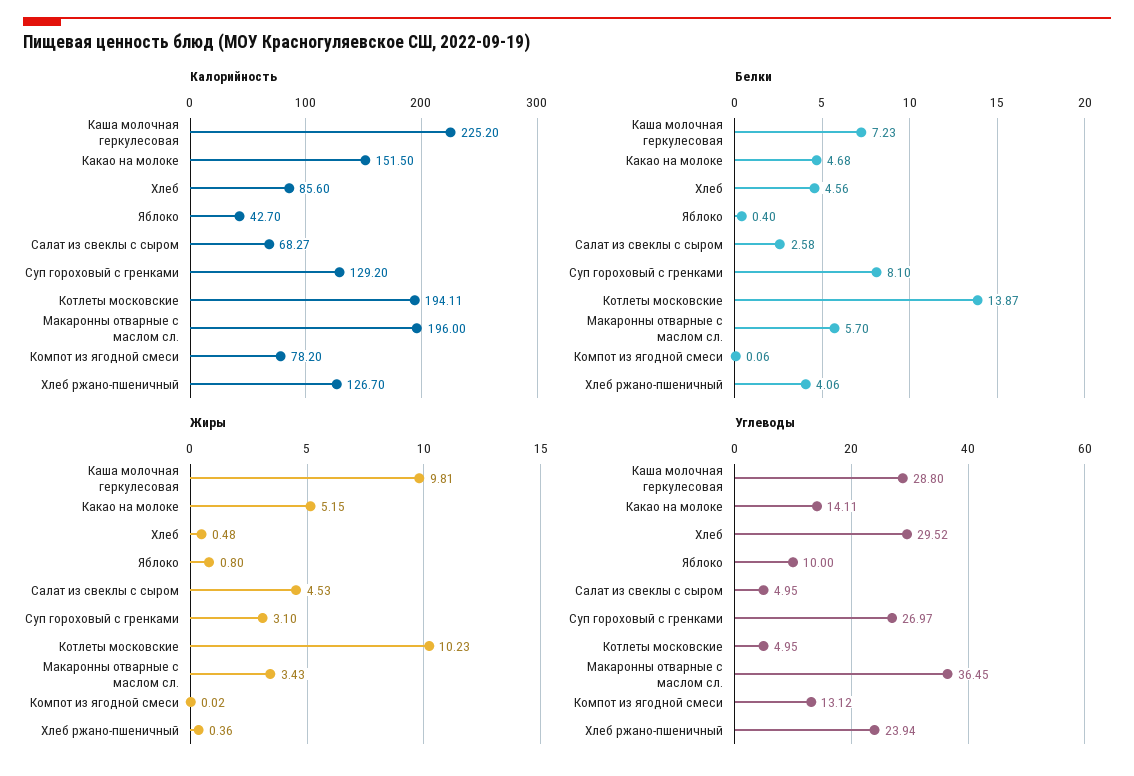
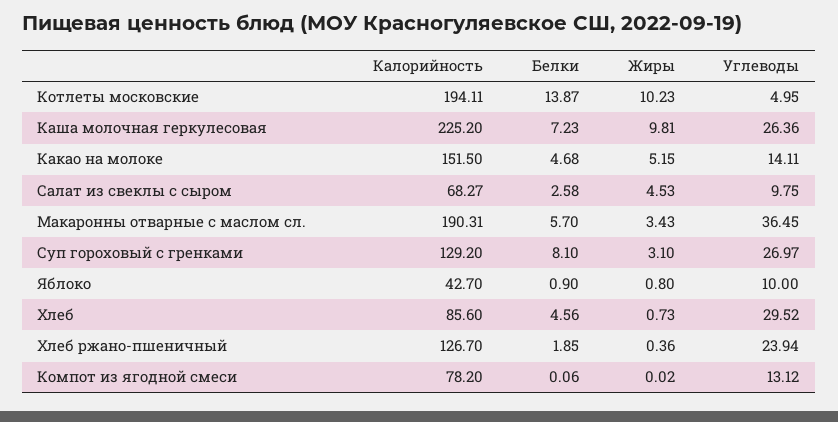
  {
    "Калорийность": {
      "Каша молочная геркулесовая": 225.2,
      "Какао на молоке": 151.5,
      "Хлеб": 85.6,
      "Яблоко": 42.7,
      "Салат из свеклы с сыром": 68.27,
      "Суп гороховый с гренками": 129.2,
      "Котлеты московские": 194.11,
-     "Макаронны отварные с маслом сл.": 196,
+     "Макаронны отварные с маслом сл.": 190.31,
      "Компот из ягодной смеси": 78.2,
      "Хлеб ржано-пшеничный": 126.7
    },
    "Белки": {
      "Каша молочная геркулесовая": 7.23,
      "Какао на молоке": 4.68,
      "Хлеб": 4.56,
-     "Яблоко": 0.4,
+     "Яблоко": 0.9,
      "Салат из свеклы с сыром": 2.58,
      "Суп гороховый с гренками": 8.1,
      "Котлеты московские": 13.87,
      "Макаронны отварные с маслом сл.": 5.7,
      "Компот из ягодной смеси": 0.06,
-     "Хлеб ржано-пшеничный": 4.06
+     "Хлеб ржано-пшеничный": 1.85
    },
    "Жиры": {
      "Каша молочная геркулесовая": 9.81,
      "Какао на молоке": 5.15,
-     "Хлеб": 0.48,
+     "Хлеб": 0.73,
      "Яблоко": 0.8,
      "Салат из свеклы с сыром": 4.53,
      "Суп гороховый с гренками": 3.1,
      "Котлеты московские": 10.23,
      "Макаронны отварные с маслом сл.": 3.43,
      "Компот из ягодной смеси": 0.02,
      "Хлеб ржано-пшеничный": 0.36
    },
    "Углеводы": {
-     "Каша молочная геркулесовая": 28.8,
+     "Каша молочная геркулесовая": 26.36,
      "Какао на молоке": 14.11,
      "Хлеб": 29.52,
      "Яблоко": 10,
-     "Салат из свеклы с сыром": 4.95,
+     "Салат из свеклы с сыром": 9.75,
      "Суп гороховый с гренками": 26.97,
      "Котлеты московские": 4.95,
      "Макаронны отварные с маслом сл.": 36.45,
      "Компот из ягодной смеси": 13.12,
      "Хлеб ржано-пшеничный": 23.94
    }
  }

